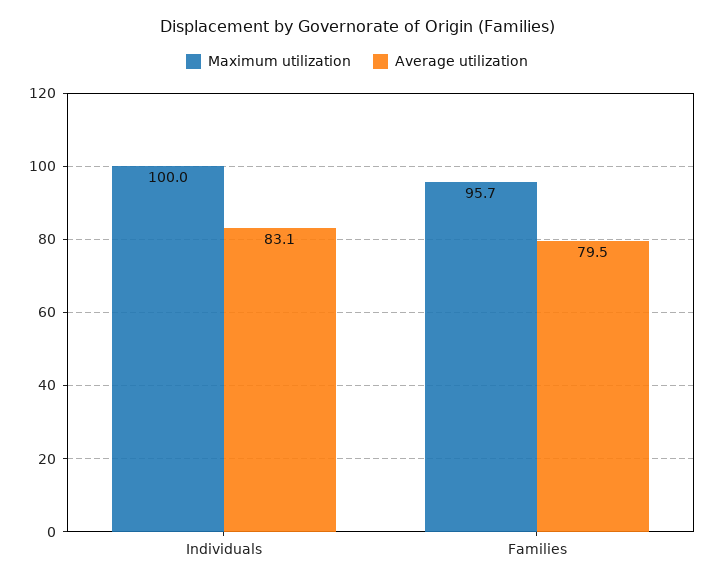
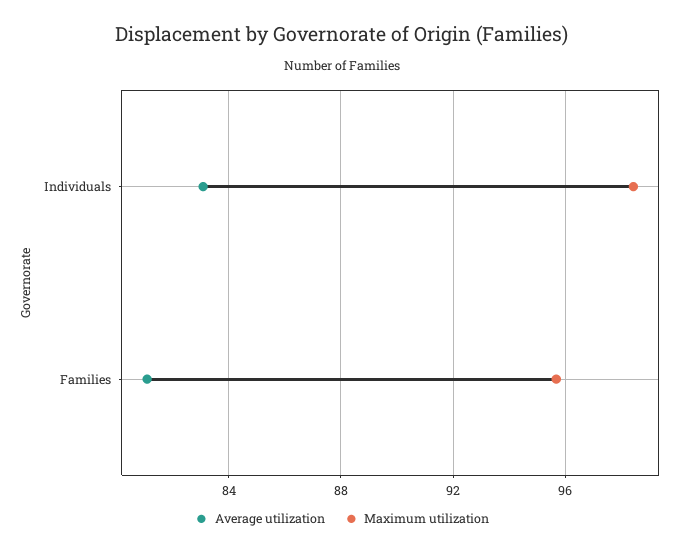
  {
    "Maximum utilization": {
-     "Individuals": 100,
+     "Individuals": 98.5,
      "Families": 95.7
    },
    "Average utilization": {
      "Individuals": 83.1,
-     "Families": 79.5
+     "Families": 81
    }
  }

